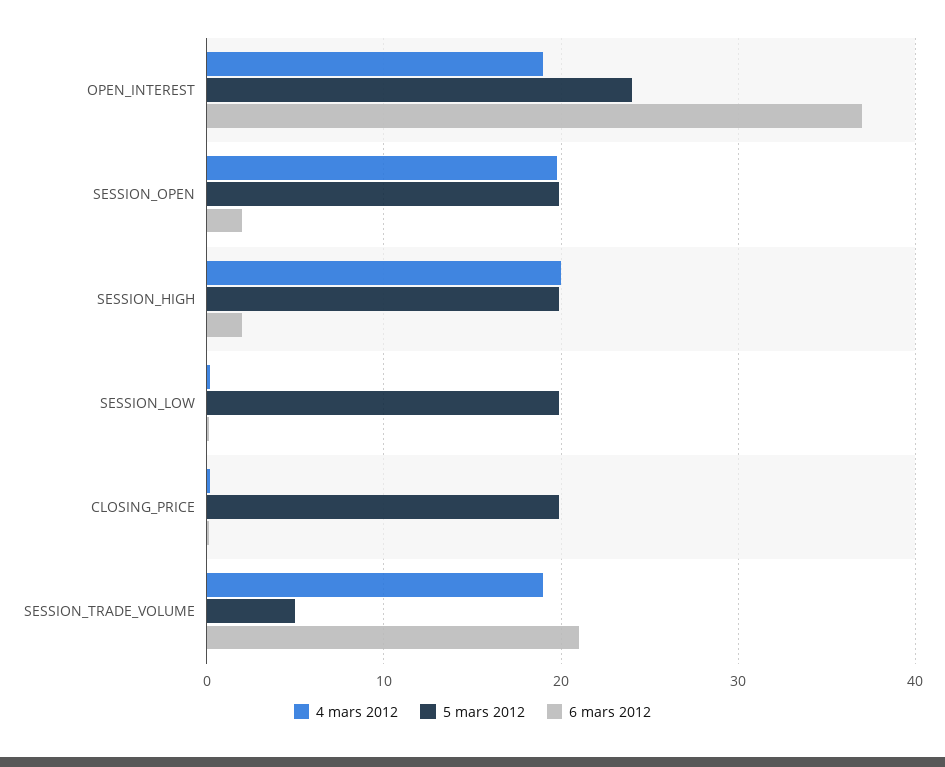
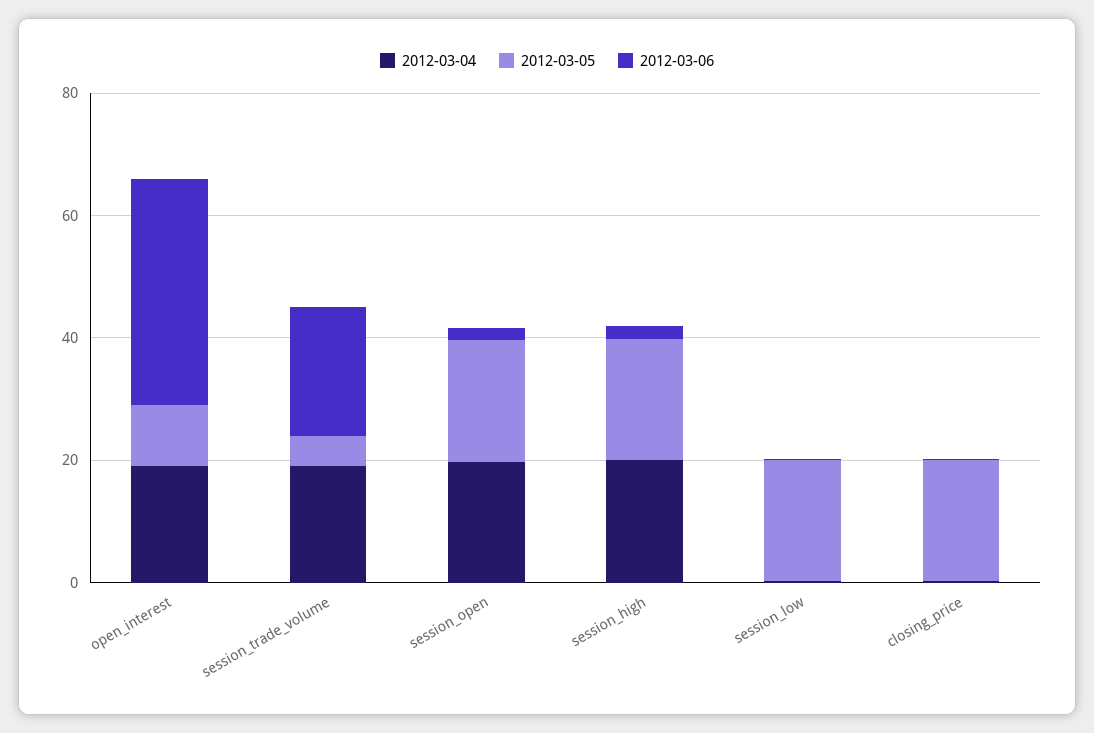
  {
    "4 mars 2012": {
      "OPEN_INTEREST": 19,
      "SESSION_OPEN": 20,
      "SESSION_HIGH": 20,
      "SESSION_LOW": 0,
      "CLOSING_PRICE": 0,
      "SESSION_TRADE_VOLUME": 19
    },
    "5 mars 2012": {
-     "OPEN_INTEREST": 24,
+     "OPEN_INTEREST": 10,
      "SESSION_OPEN": 20,
      "SESSION_HIGH": 20,
      "SESSION_LOW": 20,
      "CLOSING_PRICE": 20,
      "SESSION_TRADE_VOLUME": 5
    },
    "6 mars 2012": {
      "OPEN_INTEREST": 37,
      "SESSION_OPEN": 2,
      "SESSION_HIGH": 2,
      "SESSION_LOW": 0,
      "CLOSING_PRICE": 0,
      "SESSION_TRADE_VOLUME": 21
    }
  }

